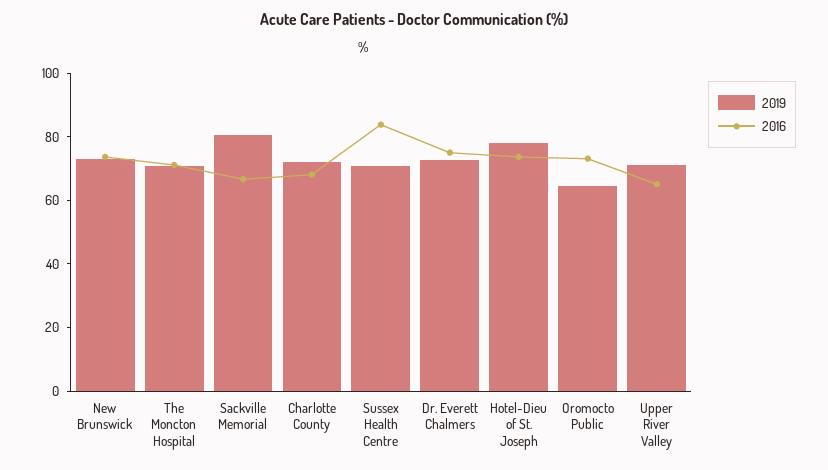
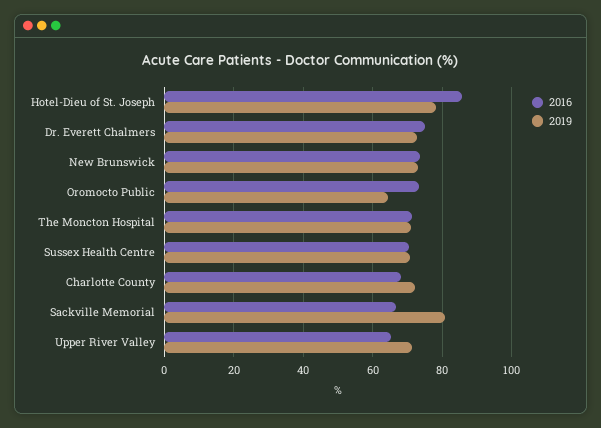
  {
    "2019": {
      "New Brunswick": 72,
      "The Moncton Hospital": 70,
      "Sackville Memorial": 80,
      "Charlotte County": 72,
      "Sussex Health Centre": 70,
      "Dr. Everett Chalmers": 72,
      "Hotel-Dieu of St. Joseph": 78,
      "Oromocto Public": 64,
      "Upper River Valley": 72
    },
    "2016": {
      "New Brunswick": 74,
      "The Moncton Hospital": 72,
      "Sackville Memorial": 66,
      "Charlotte County": 68,
-     "Sussex Health Centre": 85,
+     "Sussex Health Centre": 70,
      "Dr. Everett Chalmers": 76,
-     "Hotel-Dieu of St. Joseph": 75,
+     "Hotel-Dieu of St. Joseph": 86,
      "Oromocto Public": 74,
      "Upper River Valley": 66
    }
  }

